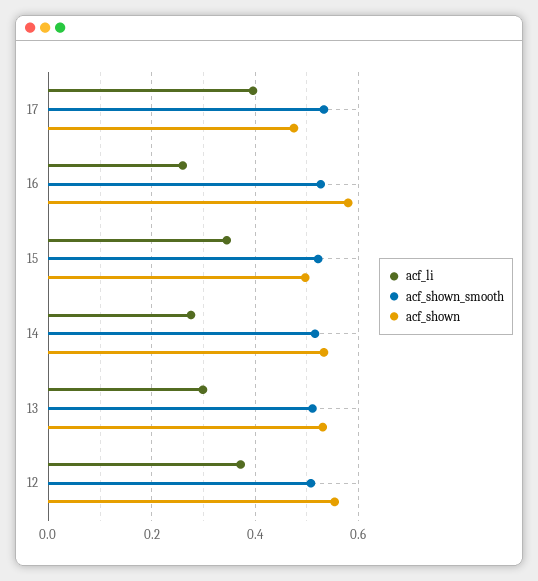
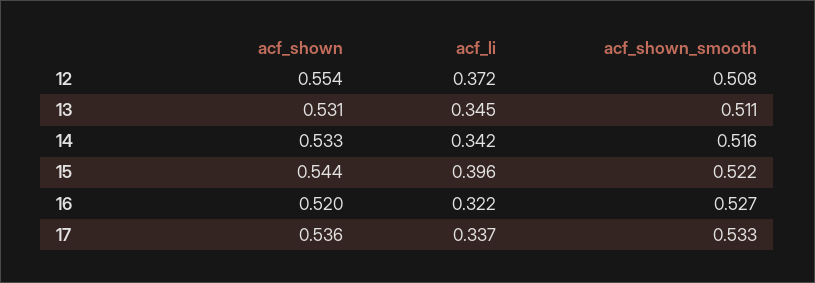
  {
    "acf_li": {
-     "17": 0.4,
+     "17": 0.337,
-     "16": 0.26,
+     "16": 0.322,
-     "15": 0.34,
+     "15": 0.396,
-     "14": 0.28,
+     "14": 0.342,
-     "13": 0.3,
+     "13": 0.345,
      "12": 0.372
    },
    "acf_shown_smooth": {
      "17": 0.533,
      "16": 0.527,
      "15": 0.522,
      "14": 0.516,
      "13": 0.511,
      "12": 0.508
    },
    "acf_shown": {
-     "17": 0.48,
+     "17": 0.536,
-     "16": 0.58,
+     "16": 0.52,
-     "15": 0.5,
+     "15": 0.544,
      "14": 0.533,
      "13": 0.531,
      "12": 0.554
    }
  }

